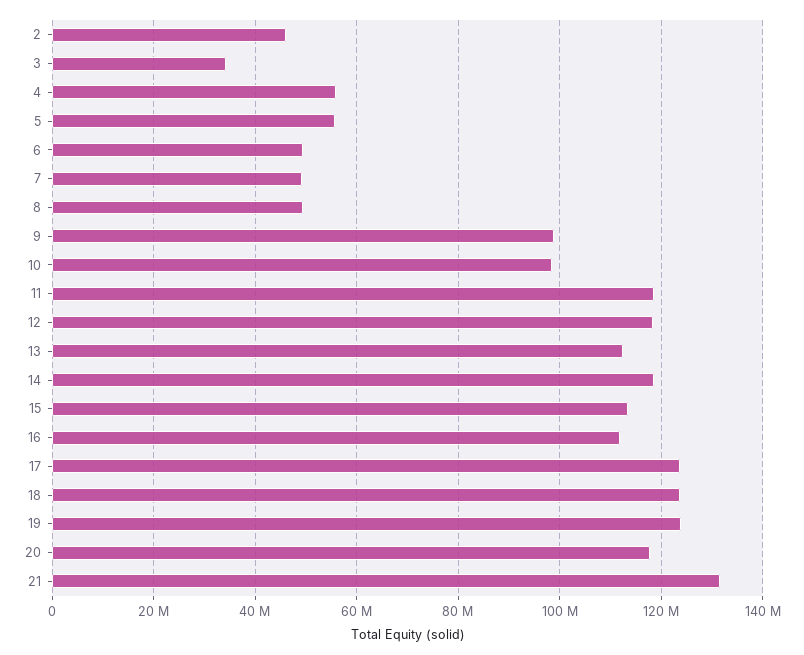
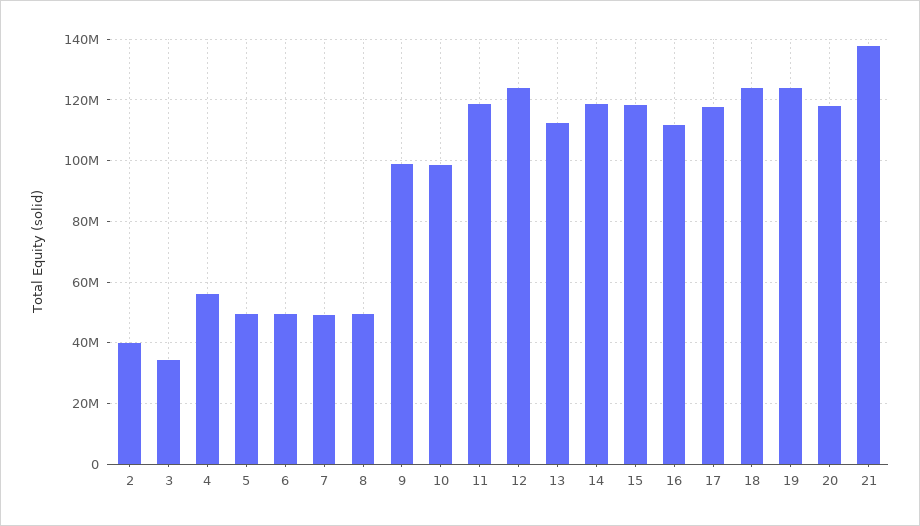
  {
-   "2": 46000000,
+   "2": 40000000,
    "3": 34000000,
    "4": 56000000,
-   "5": 56000000,
+   "5": 50000000,
    "6": 50000000,
    "7": 50000000,
    "8": 50000000,
    "9": 98000000,
    "10": 98000000,
    "11": 118000000,
-   "12": 118000000,
+   "12": 124000000,
    "13": 112000000,
    "14": 118000000,
-   "15": 114000000,
+   "15": 118000000,
    "16": 112000000,
-   "17": 124000000,
+   "17": 118000000,
    "18": 124000000,
    "19": 124000000,
    "20": 118000000,
-   "21": 132000000
+   "21": 138000000
  }

